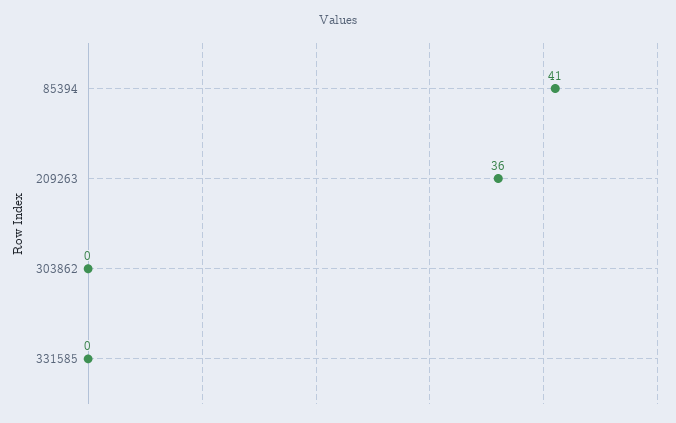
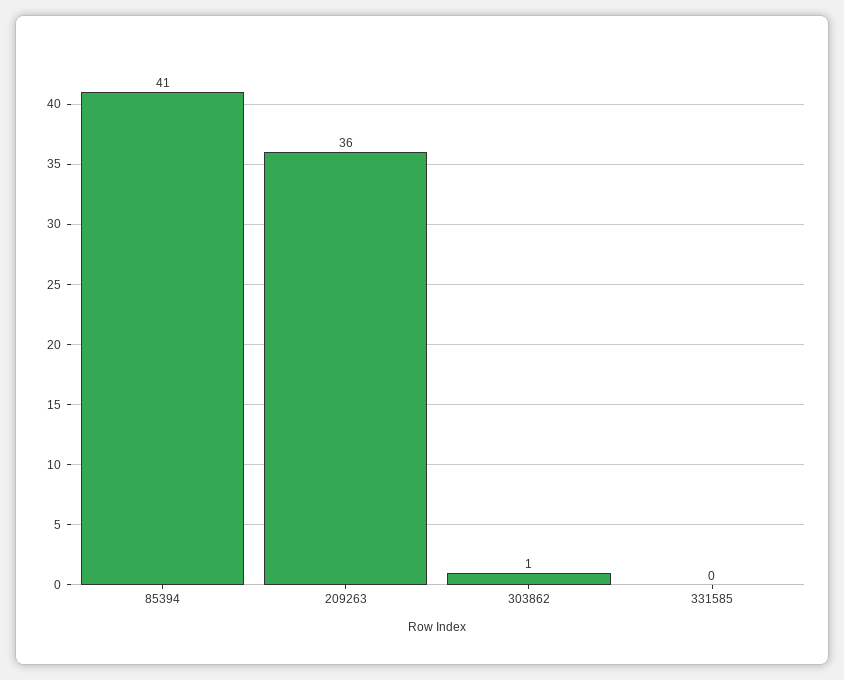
  {
    "85394": 41,
    "209263": 36,
-   "303862": 0,
+   "303862": 1,
    "331585": 0
  }

